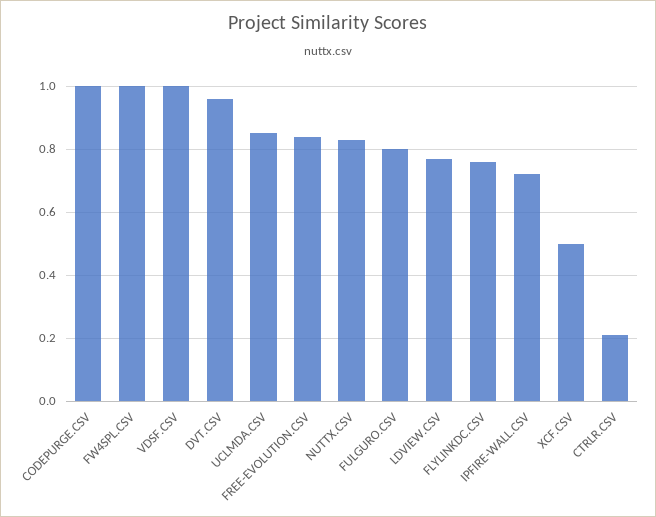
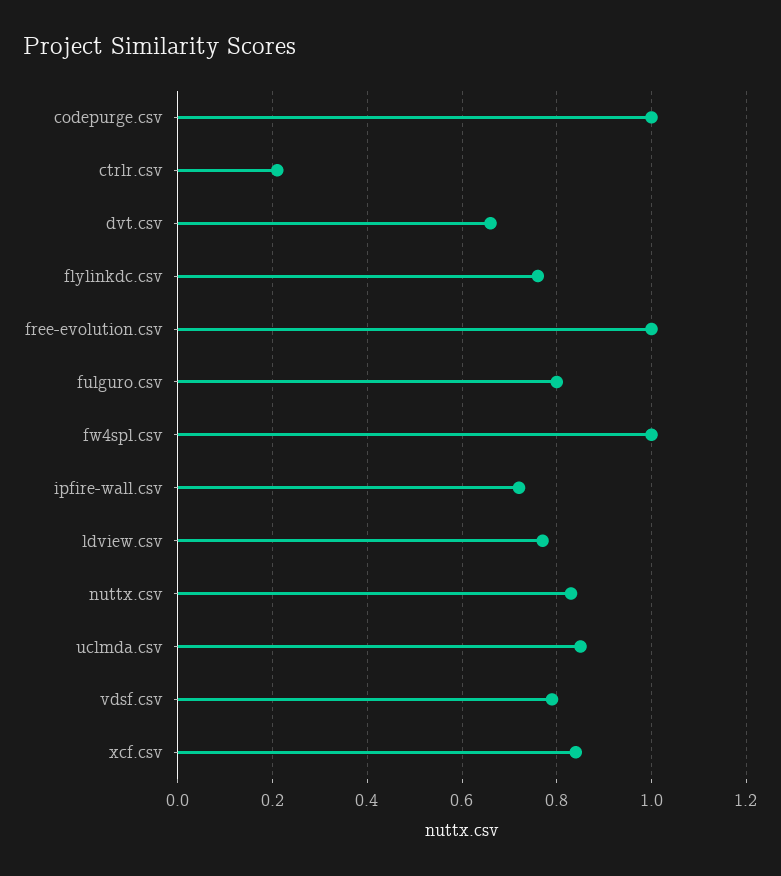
  {
    "CODEPURGE.CSV": 1,
    "FW4SPL.CSV": 1,
-   "VDSF.CSV": 1,
+   "VDSF.CSV": 0.8,
-   "DVT.CSV": 0.95,
+   "DVT.CSV": 0.65,
    "UCLMDA.CSV": 0.85,
-   "FREE-EVOLUTION.CSV": 0.85,
+   "FREE-EVOLUTION.CSV": 1,
    "NUTTX.CSV": 0.85,
    "FULGURO.CSV": 0.8,
    "LDVIEW.CSV": 0.75,
    "FLYLINKDC.CSV": 0.75,
    "IPFIRE-WALL.CSV": 0.7,
-   "XCF.CSV": 0.5,
+   "XCF.CSV": 0.85,
    "CTRLR.CSV": 0.2
  }

